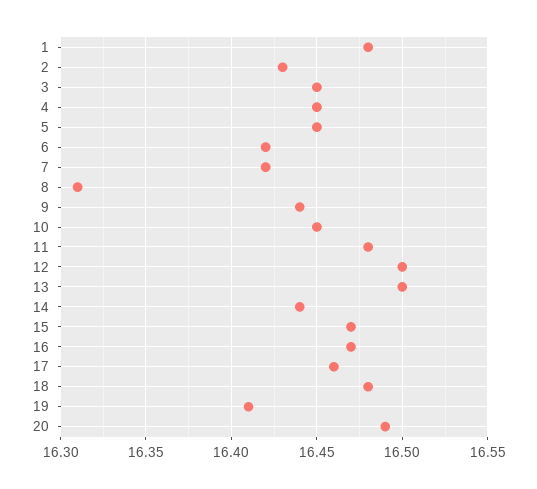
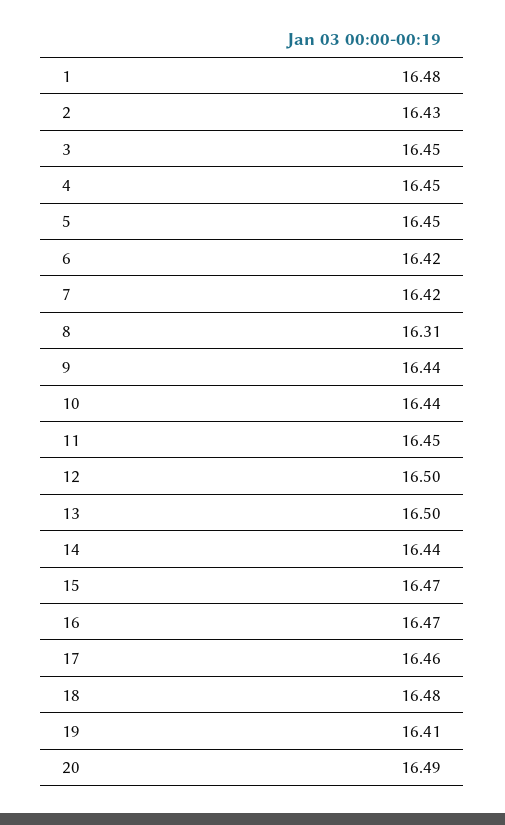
  {
    "1": 16.48,
    "2": 16.43,
    "3": 16.45,
    "4": 16.45,
    "5": 16.45,
    "6": 16.42,
    "7": 16.42,
    "8": 16.31,
    "9": 16.44,
-   "10": 16.45,
+   "10": 16.44,
-   "11": 16.48,
+   "11": 16.45,
    "12": 16.5,
    "13": 16.5,
    "14": 16.44,
    "15": 16.47,
    "16": 16.47,
    "17": 16.46,
    "18": 16.48,
    "19": 16.41,
    "20": 16.49
  }

